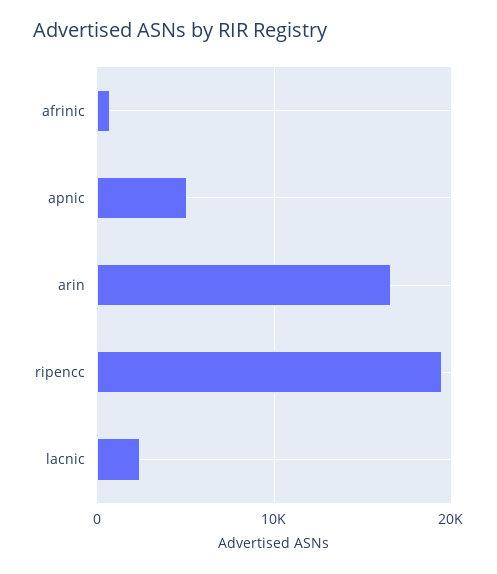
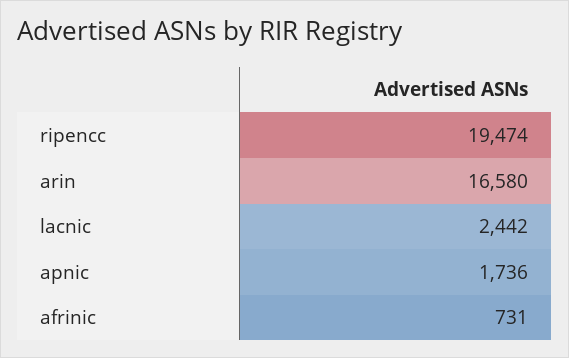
  {
    "afrinic": 731,
-   "apnic": 5000,
+   "apnic": 1736,
    "arin": 16580,
    "ripencc": 19474,
    "lacnic": 2442
  }

